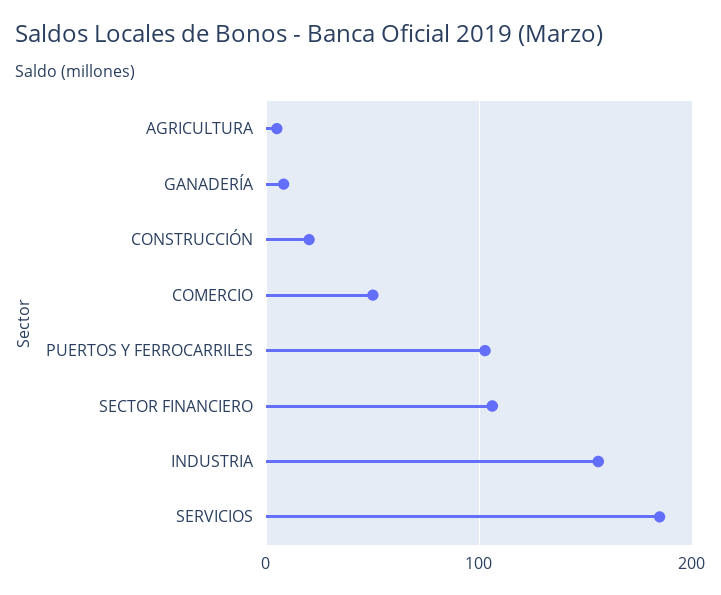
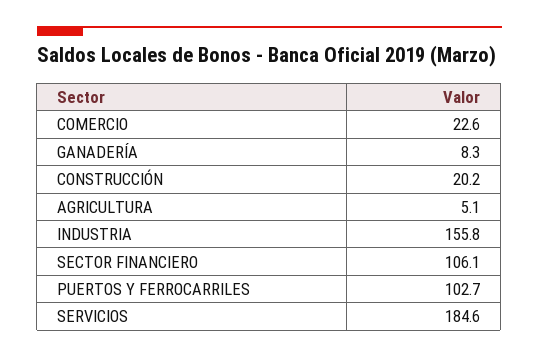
  {
    "AGRICULTURA": 5.1,
    "GANADERÍA": 8.3,
    "CONSTRUCCIÓN": 20.2,
-   "COMERCIO": 50,
+   "COMERCIO": 22.6,
    "PUERTOS Y FERROCARRILES": 102.7,
    "SECTOR FINANCIERO": 106.1,
    "INDUSTRIA": 155.8,
    "SERVICIOS": 184.6
  }

